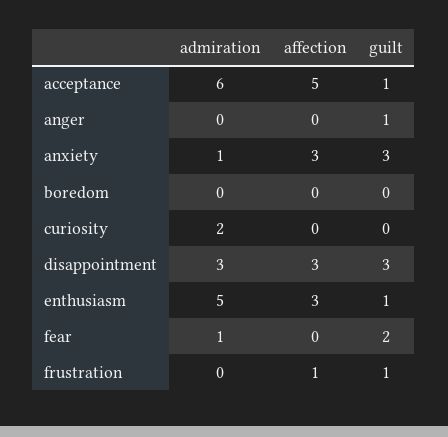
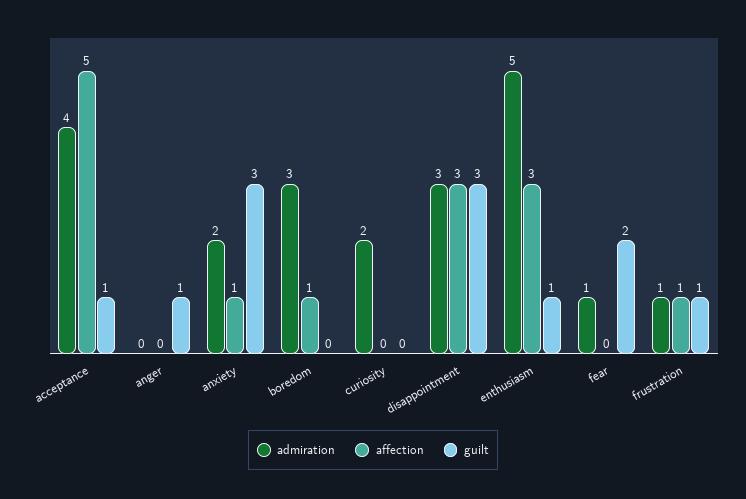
  {
    "admiration": {
-     "acceptance": 6,
+     "acceptance": 4,
      "anger": 0,
-     "anxiety": 1,
+     "anxiety": 2,
-     "boredom": 0,
+     "boredom": 3,
      "curiosity": 2,
      "disappointment": 3,
      "enthusiasm": 5,
      "fear": 1,
-     "frustration": 0
+     "frustration": 1
    },
    "affection": {
      "acceptance": 5,
      "anger": 0,
-     "anxiety": 3,
+     "anxiety": 1,
-     "boredom": 0,
+     "boredom": 1,
      "curiosity": 0,
      "disappointment": 3,
      "enthusiasm": 3,
      "fear": 0,
      "frustration": 1
    },
    "guilt": {
      "acceptance": 1,
      "anger": 1,
      "anxiety": 3,
      "boredom": 0,
      "curiosity": 0,
      "disappointment": 3,
      "enthusiasm": 1,
      "fear": 2,
      "frustration": 1
    }
  }

